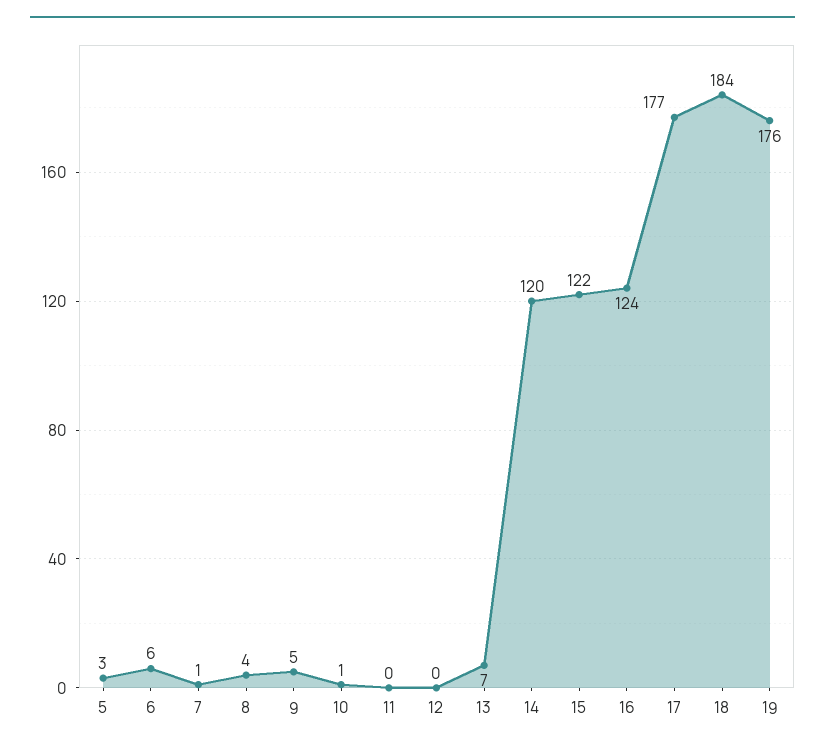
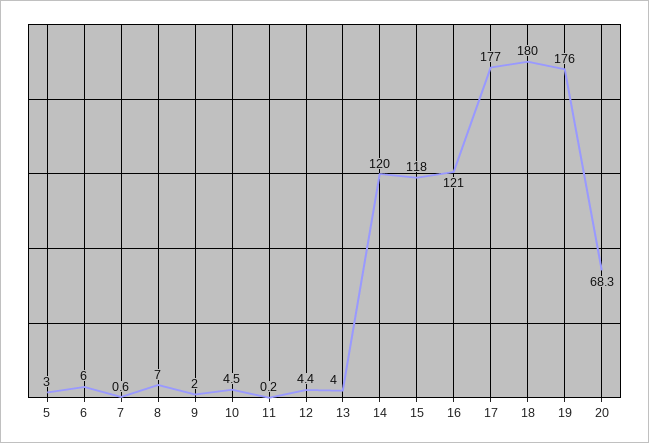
  {
    "5": 3,
    "6": 6,
    "7": 0.6,
-   "8": 4,
+   "8": 7,
-   "9": 5,
+   "9": 2,
-   "10": 1,
+   "10": 4.5,
    "11": 0.2,
-   "12": 0,
+   "12": 4.4,
-   "13": 7,
+   "13": 4,
    "14": 120,
-   "15": 122,
+   "15": 118,
-   "16": 124,
+   "16": 121,
    "17": 177,
-   "18": 184,
+   "18": 180,
-   "19": 176
+   "19": 176,
+   "20": 68.3
  }

